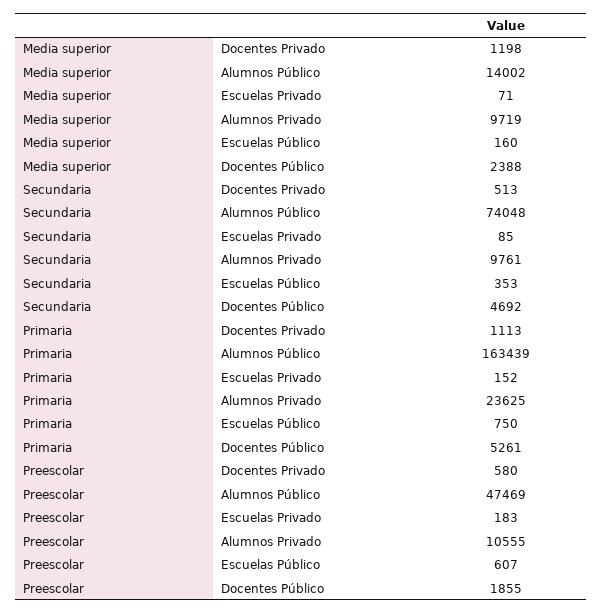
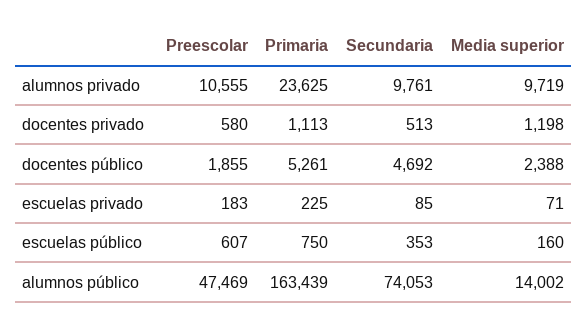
  {
    "Media superior": {
      "Docentes Privado": 1198,
      "Alumnos Público": 14002,
      "Escuelas Privado": 71,
      "Alumnos Privado": 9719,
      "Escuelas Público": 160,
      "Docentes Público": 2388
    },
    "Secundaria": {
      "Docentes Privado": 513,
-     "Alumnos Público": 74048,
+     "Alumnos Público": 74053,
      "Escuelas Privado": 85,
      "Alumnos Privado": 9761,
      "Escuelas Público": 353,
      "Docentes Público": 4692
    },
    "Primaria": {
      "Docentes Privado": 1113,
      "Alumnos Público": 163439,
-     "Escuelas Privado": 152,
+     "Escuelas Privado": 225,
      "Alumnos Privado": 23625,
      "Escuelas Público": 750,
      "Docentes Público": 5261
    },
    "Preescolar": {
      "Docentes Privado": 580,
      "Alumnos Público": 47469,
      "Escuelas Privado": 183,
      "Alumnos Privado": 10555,
      "Escuelas Público": 607,
      "Docentes Público": 1855
    }
  }

